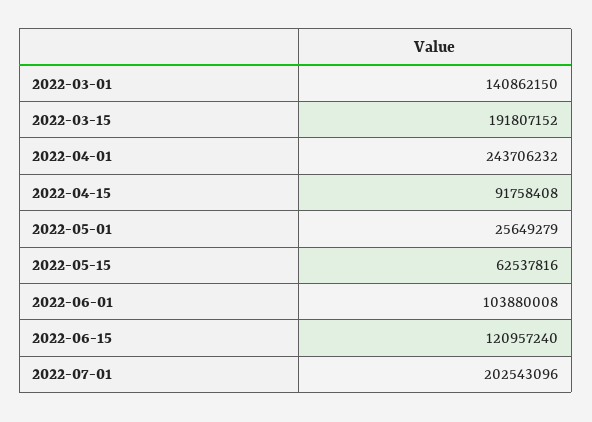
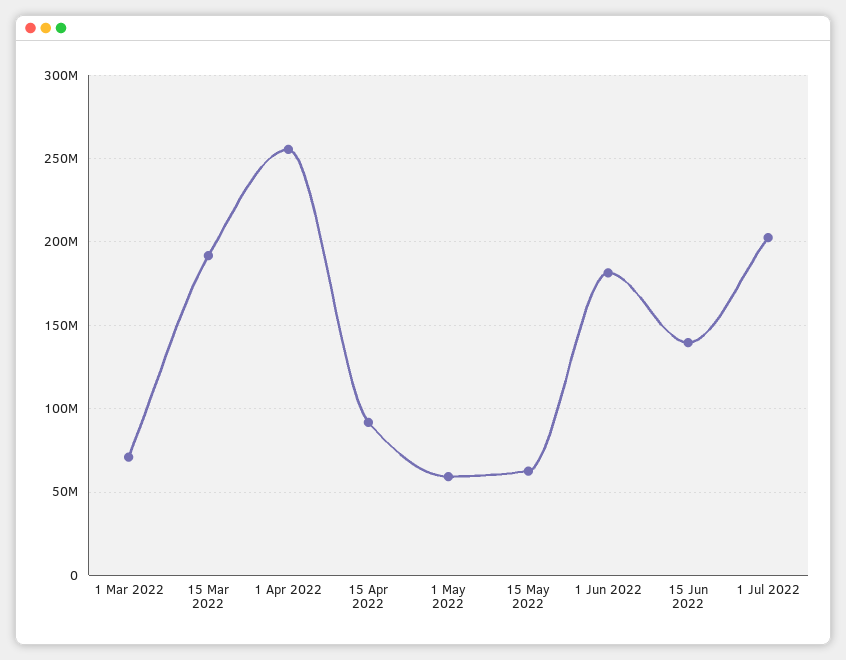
  {
-   "2022-03-01": 140862150,
+   "2022-03-01": 70000000,
    "2022-03-15": 191807152,
-   "2022-04-01": 243706232,
+   "2022-04-01": 255000000,
    "2022-04-15": 91758408,
-   "2022-05-01": 25649279,
+   "2022-05-01": 60000000,
    "2022-05-15": 62537816,
-   "2022-06-01": 103880008,
+   "2022-06-01": 180000000,
-   "2022-06-15": 120957240,
+   "2022-06-15": 140000000,
    "2022-07-01": 202543096
  }

